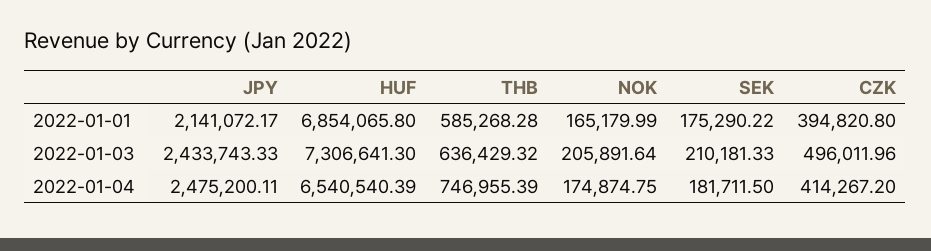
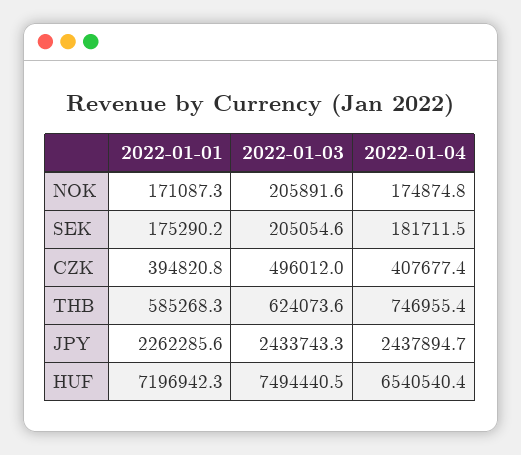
  {
    "JPY": {
-     "2022-01-01": 2141072.17,
+     "2022-01-01": 2262285.6,
      "2022-01-03": 2433743.33,
-     "2022-01-04": 2475200.11
+     "2022-01-04": 2437894.7
    },
    "HUF": {
-     "2022-01-01": 6854065.8,
+     "2022-01-01": 7196942.3,
-     "2022-01-03": 7306641.3,
+     "2022-01-03": 7494440.5,
      "2022-01-04": 6540540.39
    },
    "THB": {
      "2022-01-01": 585268.28,
-     "2022-01-03": 636429.32,
+     "2022-01-03": 624073.6,
      "2022-01-04": 746955.39
    },
    "NOK": {
-     "2022-01-01": 165179.99,
+     "2022-01-01": 171087.3,
      "2022-01-03": 205891.64,
      "2022-01-04": 174874.75
    },
    "SEK": {
      "2022-01-01": 175290.22,
-     "2022-01-03": 210181.33,
+     "2022-01-03": 205054.6,
      "2022-01-04": 181711.5
    },
    "CZK": {
      "2022-01-01": 394820.8,
      "2022-01-03": 496011.96,
-     "2022-01-04": 414267.2
+     "2022-01-04": 407677.4
    }
  }

